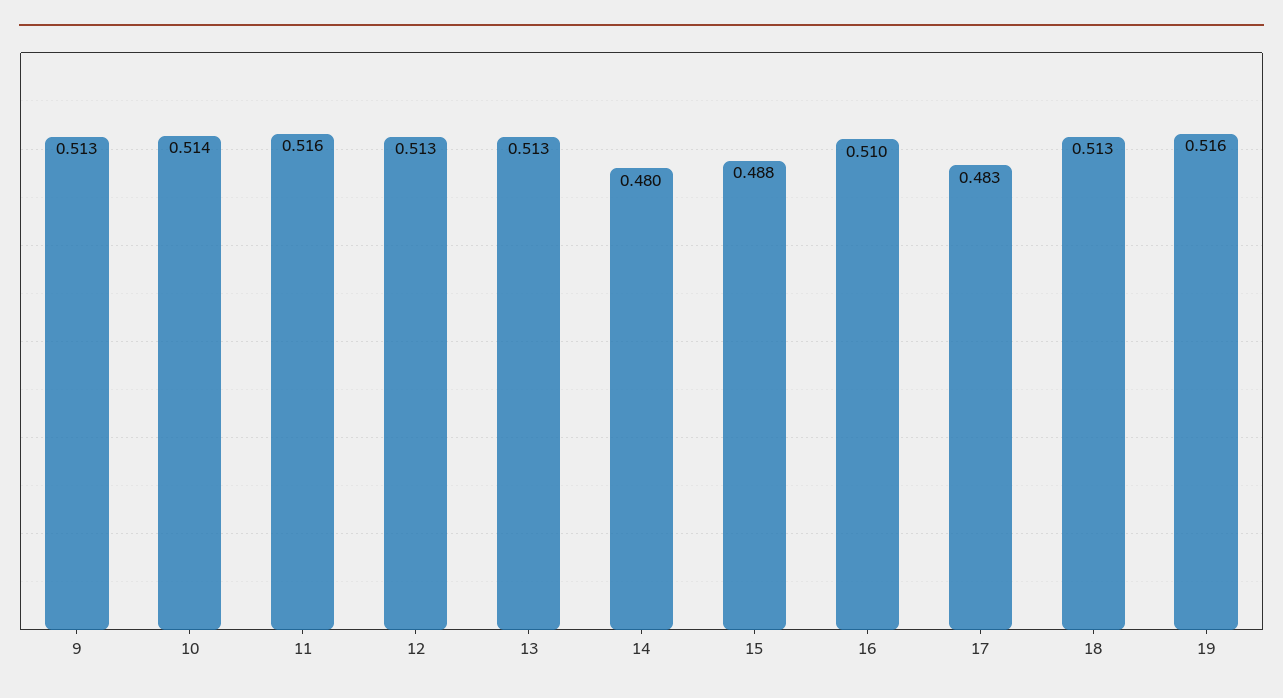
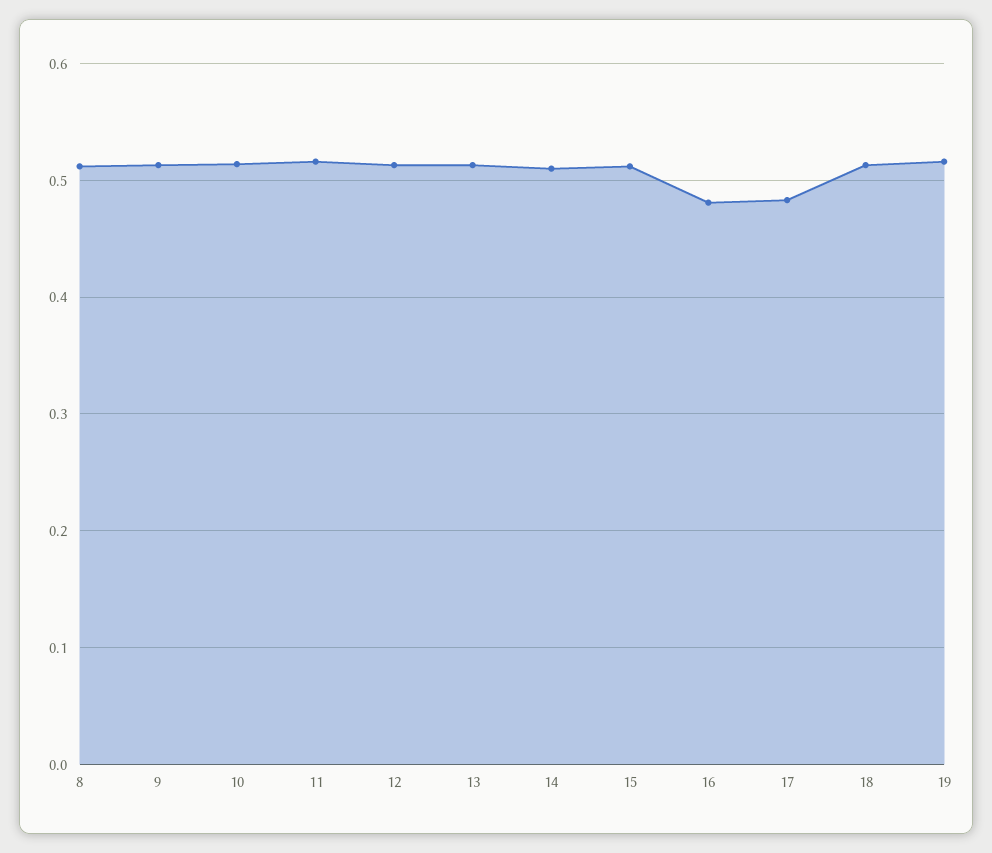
  {
    "9": 0.513,
    "10": 0.514,
    "11": 0.516,
    "12": 0.513,
    "13": 0.513,
-   "14": 0.48,
+   "14": 0.51,
-   "15": 0.488,
+   "15": 0.51,
-   "16": 0.51,
+   "16": 0.48,
    "17": 0.483,
    "18": 0.513,
-   "19": 0.516
+   "19": 0.516,
+   "8": 0.51
  }

